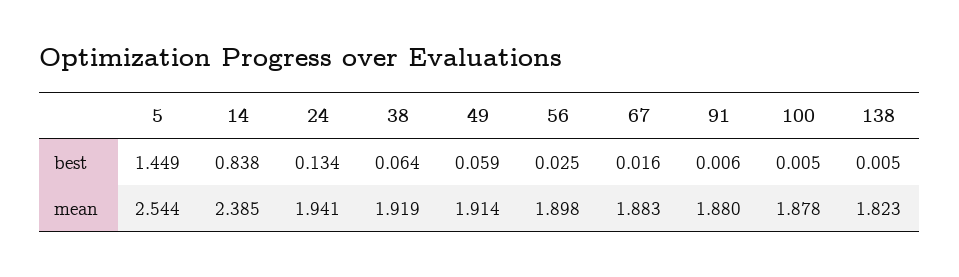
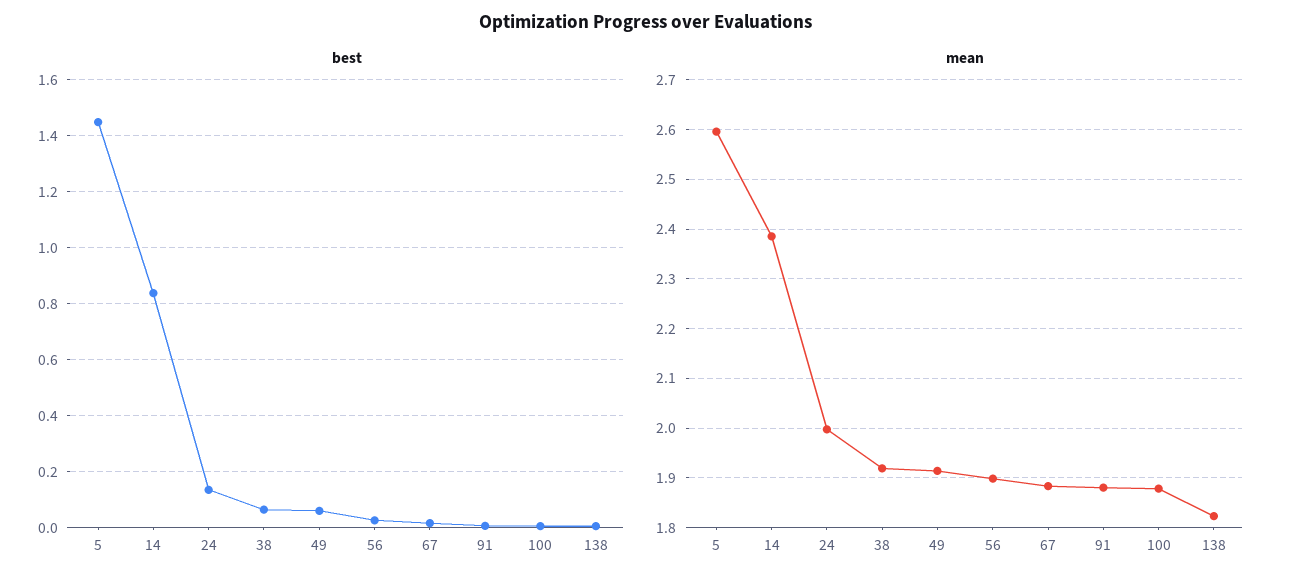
  {
    "best": {
      "5": 1.449,
      "14": 0.838,
      "24": 0.134,
      "38": 0.064,
      "49": 0.059,
      "56": 0.025,
      "67": 0.016,
      "91": 0.006,
      "100": 0.005,
      "138": 0.005
    },
    "mean": {
-     "5": 2.544,
+     "5": 2.6,
      "14": 2.385,
-     "24": 1.941,
+     "24": 2,
      "38": 1.919,
      "49": 1.914,
      "56": 1.898,
      "67": 1.883,
      "91": 1.88,
      "100": 1.878,
      "138": 1.823
    }
  }

